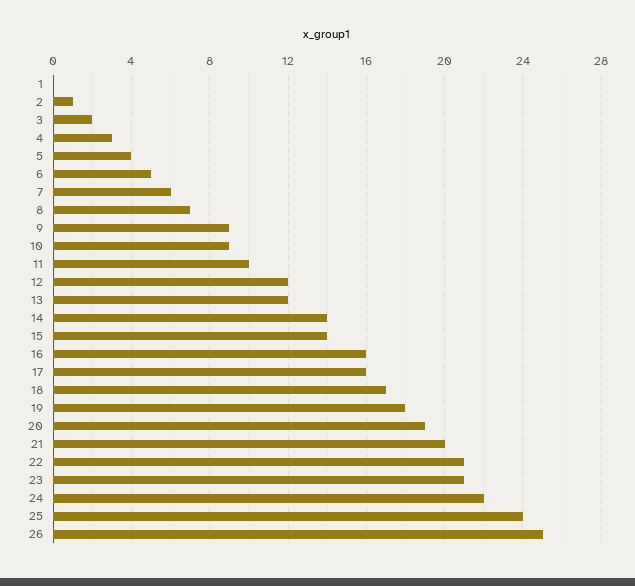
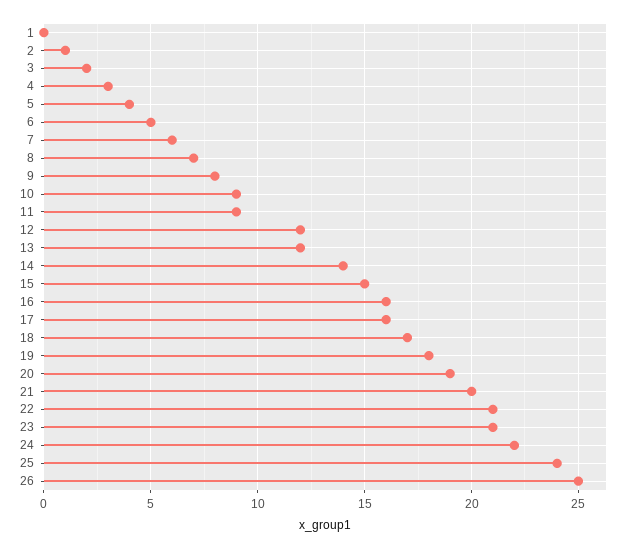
  {
    "1": 0,
    "2": 1,
    "3": 2,
    "4": 3,
    "5": 4,
    "6": 5,
    "7": 6,
    "8": 7,
-   "9": 9,
+   "9": 8,
    "10": 9,
-   "11": 10,
+   "11": 9,
    "12": 12,
    "13": 12,
    "14": 14,
-   "15": 14,
+   "15": 15,
    "16": 16,
    "17": 16,
    "18": 17,
    "19": 18,
    "20": 19,
    "21": 20,
    "22": 21,
    "23": 21,
    "24": 22,
    "25": 24,
    "26": 25
  }

